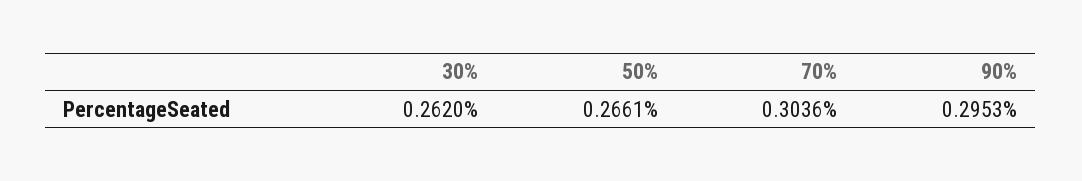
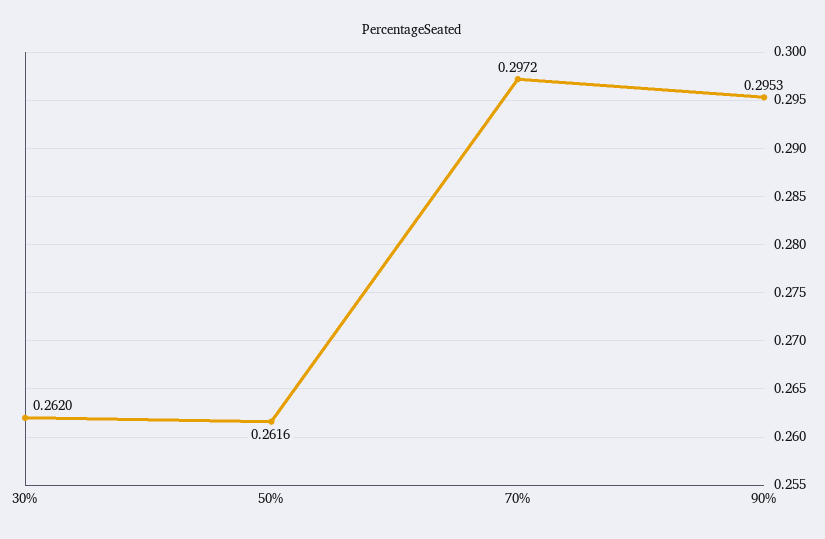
  {
    "30%": 0.262,
-   "50%": 0.2661,
+   "50%": 0.2616,
-   "70%": 0.3036,
+   "70%": 0.2972,
    "90%": 0.2953
  }

